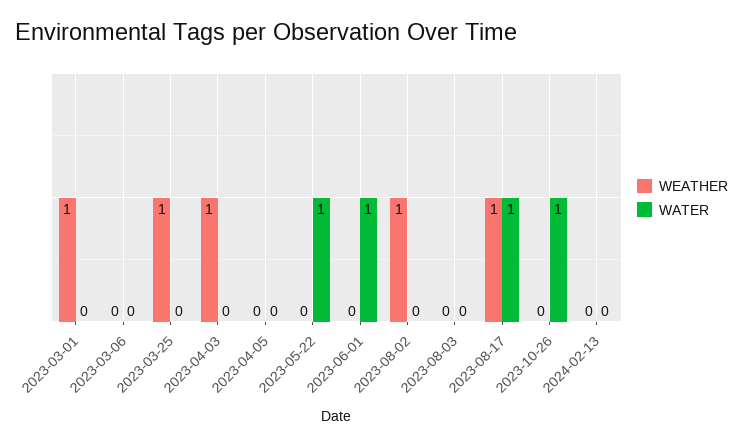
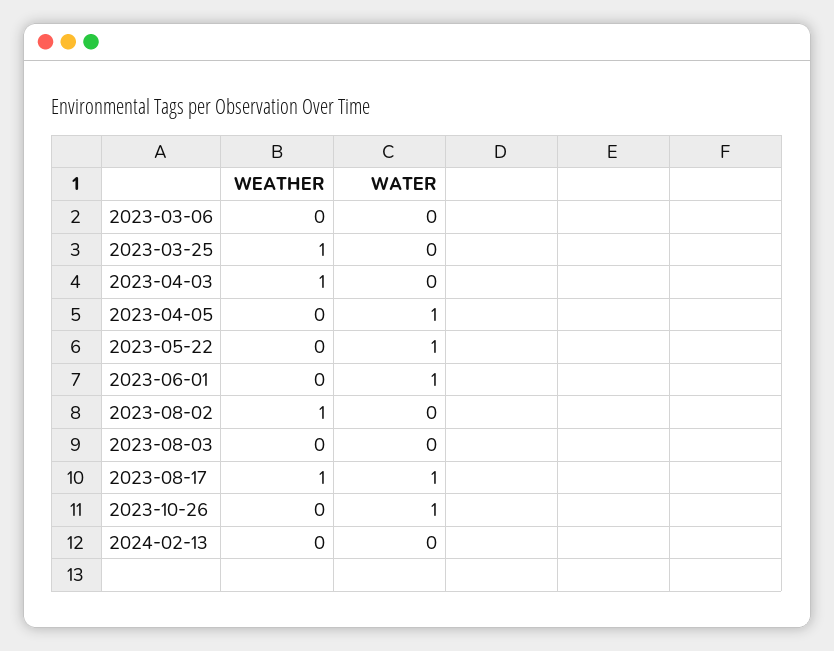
  {
    "WEATHER": {
-     "2023-03-01": 1,
      "2023-03-06": 0,
      "2023-03-25": 1,
      "2023-04-03": 1,
      "2023-04-05": 0,
      "2023-05-22": 0,
      "2023-06-01": 0,
      "2023-08-02": 1,
      "2023-08-03": 0,
      "2023-08-17": 1,
      "2023-10-26": 0,
      "2024-02-13": 0
    },
    "WATER": {
-     "2023-03-01": 0,
      "2023-03-06": 0,
      "2023-03-25": 0,
      "2023-04-03": 0,
-     "2023-04-05": 0,
+     "2023-04-05": 1,
      "2023-05-22": 1,
      "2023-06-01": 1,
      "2023-08-02": 0,
      "2023-08-03": 0,
      "2023-08-17": 1,
      "2023-10-26": 1,
      "2024-02-13": 0
    }
  }

